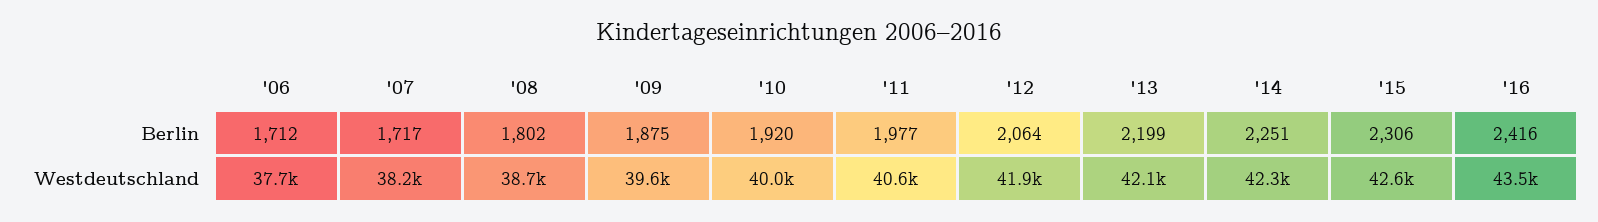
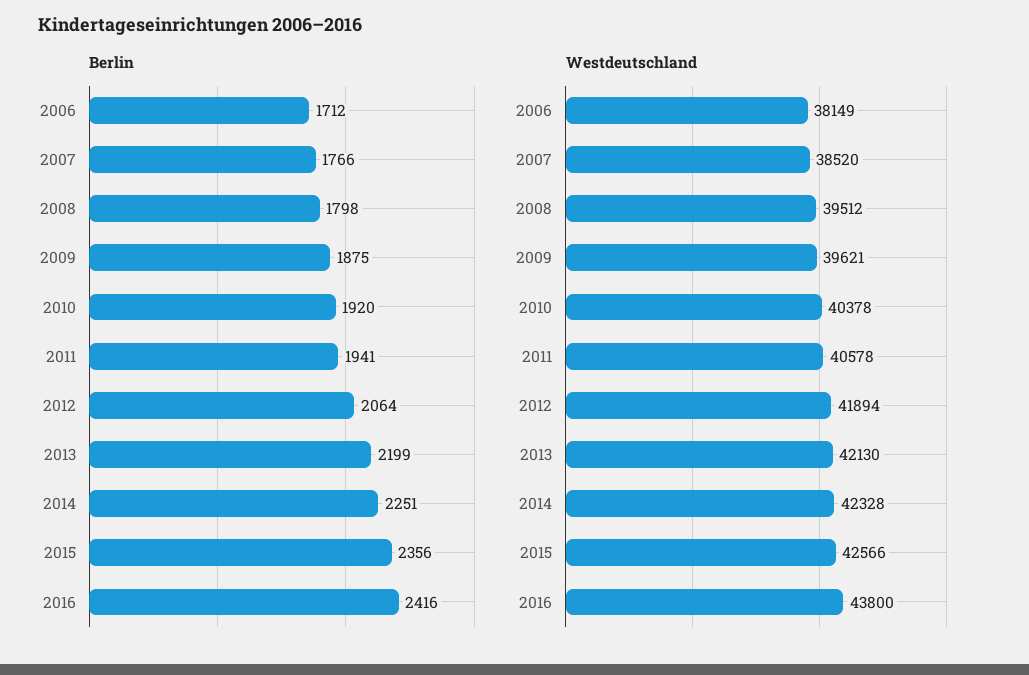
  {
    "Berlin": {
      "'06": 1712,
-     "'07": 1717,
+     "'07": 1766,
-     "'08": 1802,
+     "'08": 1798,
      "'09": 1875,
      "'10": 1920,
-     "'11": 1977,
+     "'11": 1941,
      "'12": 2064,
      "'13": 2199,
      "'14": 2251,
-     "'15": 2306,
+     "'15": 2356,
      "'16": 2416
    },
    "Westdeutschland": {
-     "'06": 37700,
+     "'06": 38149,
-     "'07": 38200,
+     "'07": 38520,
-     "'08": 38700,
+     "'08": 39512,
      "'09": 39621,
-     "'10": 40000,
+     "'10": 40378,
      "'11": 40578,
      "'12": 41894,
      "'13": 42130,
      "'14": 42328,
      "'15": 42566,
-     "'16": 43500
+     "'16": 43800
    }
  }

